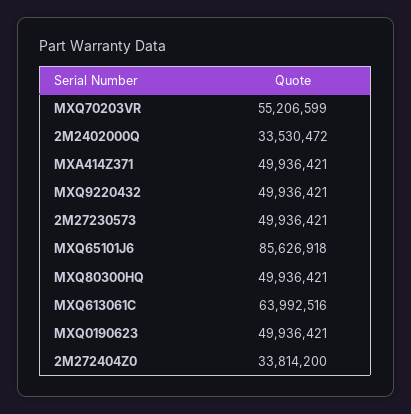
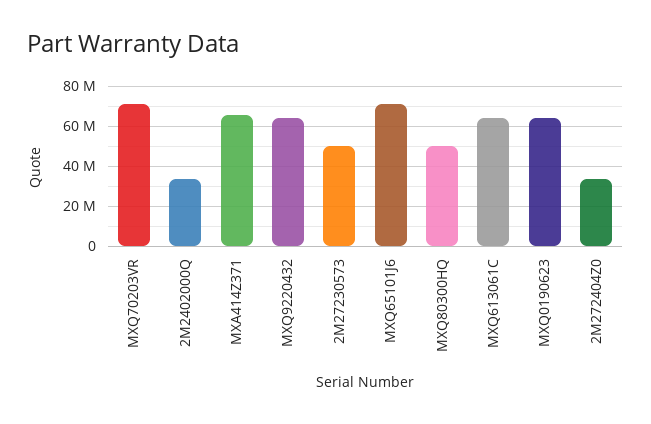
  {
-   "MXQ70203VR": 55206599,
+   "MXQ70203VR": 70000000,
    "2M2402000Q": 33530472,
-   "MXA414Z371": 49936421,
+   "MXA414Z371": 65000000,
-   "MXQ9220432": 49936421,
+   "MXQ9220432": 65000000,
    "2M27230573": 49936421,
-   "MXQ65101J6": 85626918,
+   "MXQ65101J6": 70000000,
    "MXQ80300HQ": 49936421,
    "MXQ613061C": 63992516,
-   "MXQ0190623": 49936421,
+   "MXQ0190623": 65000000,
    "2M272404Z0": 33814200
  }

